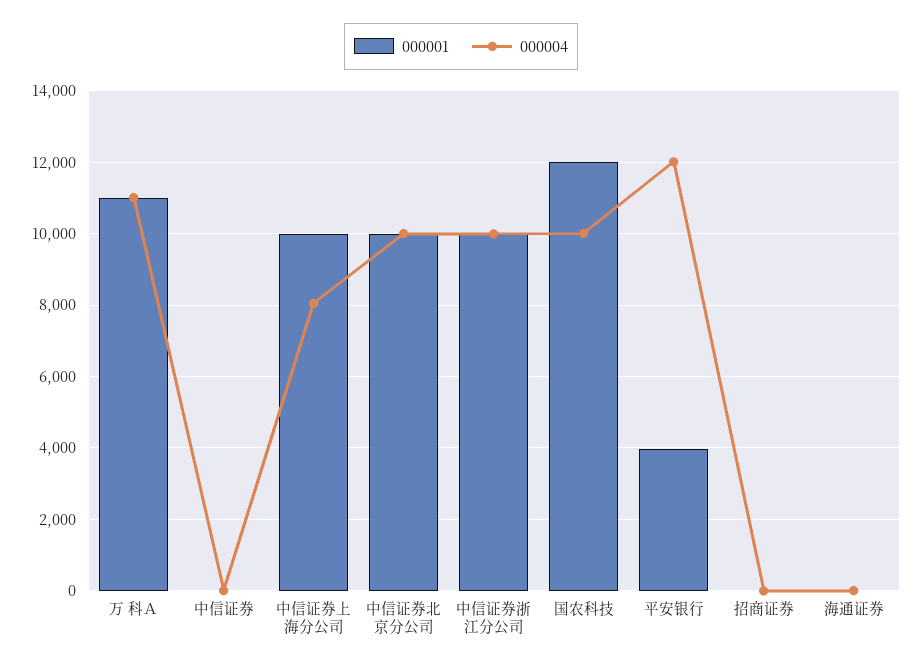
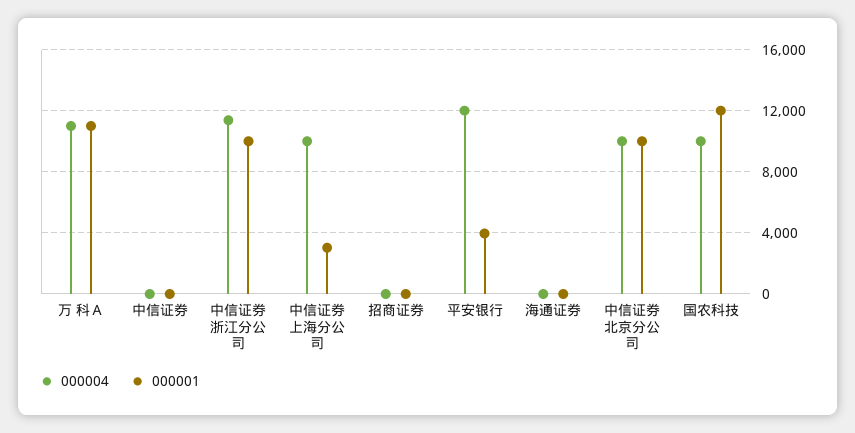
  {
    "000001": {
      "万 科Ａ": 11000,
      "中信证券": 0,
-     "中信证券上海分公司": 10000,
+     "中信证券上海分公司": 3000,
      "中信证券北京分公司": 10000,
      "中信证券浙江分公司": 10000,
      "国农科技": 12000,
      "平安银行": 4000,
      "招商证券": 0,
      "海通证券": 0
    },
    "000004": {
      "万 科Ａ": 11000,
      "中信证券": 0,
-     "中信证券上海分公司": 8000,
+     "中信证券上海分公司": 10000,
      "中信证券北京分公司": 10000,
-     "中信证券浙江分公司": 10000,
+     "中信证券浙江分公司": 11500,
      "国农科技": 10000,
      "平安银行": 12000,
      "招商证券": 0,
      "海通证券": 0
    }
  }

